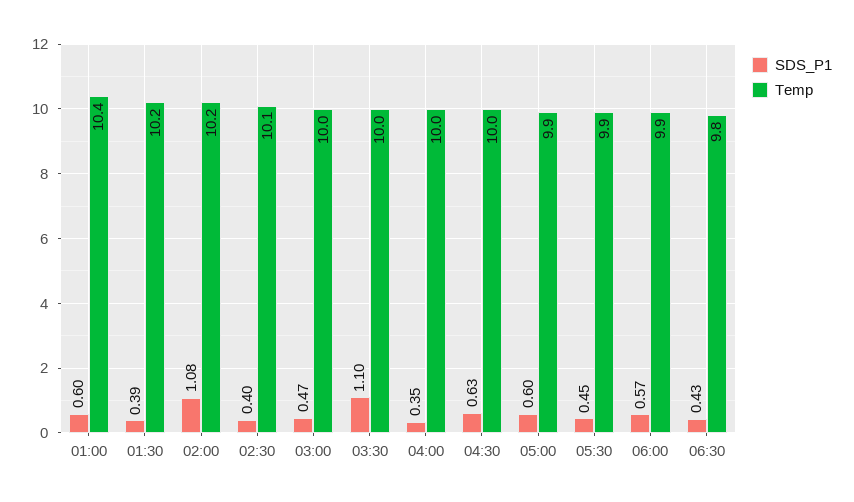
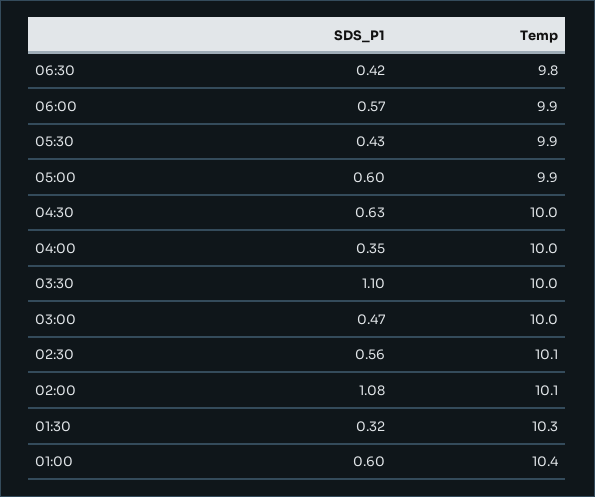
  {
    "SDS_P1": {
      "01:00": 0.6,
-     "01:30": 0.39,
+     "01:30": 0.32,
      "02:00": 1.08,
-     "02:30": 0.4,
+     "02:30": 0.56,
      "03:00": 0.47,
      "03:30": 1.1,
      "04:00": 0.35,
      "04:30": 0.63,
      "05:00": 0.6,
-     "05:30": 0.45,
+     "05:30": 0.43,
      "06:00": 0.57,
-     "06:30": 0.43
+     "06:30": 0.42
    },
    "Temp": {
      "01:00": 10.4,
-     "01:30": 10.2,
+     "01:30": 10.3,
-     "02:00": 10.2,
+     "02:00": 10.1,
      "02:30": 10.1,
      "03:00": 10,
      "03:30": 10,
      "04:00": 10,
      "04:30": 10,
      "05:00": 9.9,
      "05:30": 9.9,
      "06:00": 9.9,
      "06:30": 9.8
    }
  }

